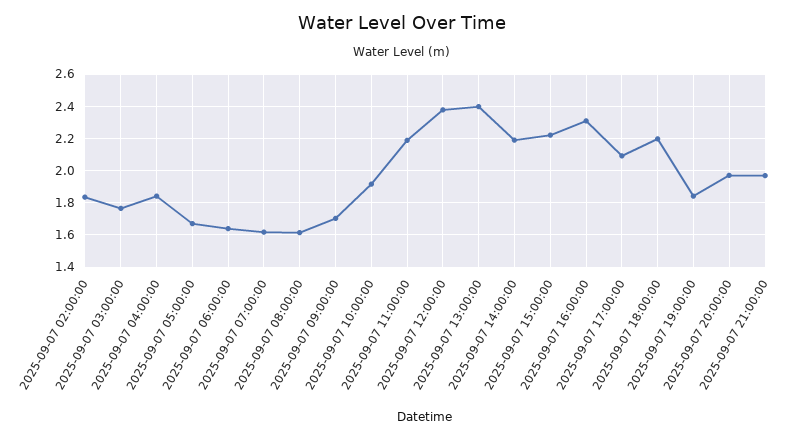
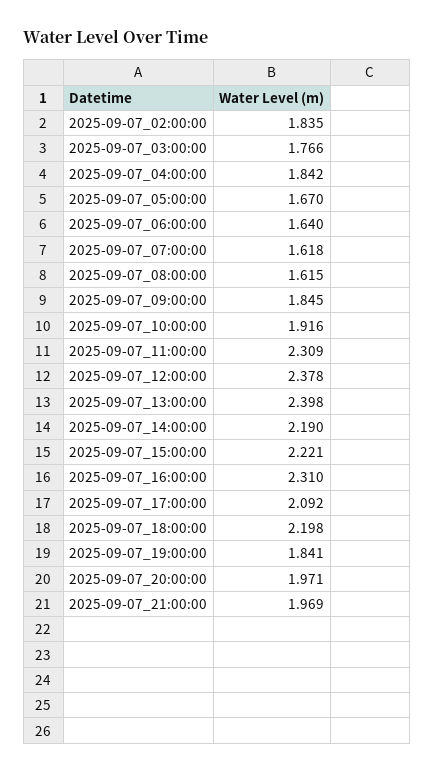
  {
    "2025-09-07 02:00:00": 1.835,
    "2025-09-07 03:00:00": 1.766,
    "2025-09-07 04:00:00": 1.842,
    "2025-09-07 05:00:00": 1.67,
    "2025-09-07 06:00:00": 1.64,
    "2025-09-07 07:00:00": 1.618,
    "2025-09-07 08:00:00": 1.615,
-   "2025-09-07 09:00:00": 1.7,
+   "2025-09-07 09:00:00": 1.845,
    "2025-09-07 10:00:00": 1.916,
-   "2025-09-07 11:00:00": 2.2,
+   "2025-09-07 11:00:00": 2.309,
    "2025-09-07 12:00:00": 2.378,
    "2025-09-07 13:00:00": 2.398,
    "2025-09-07 14:00:00": 2.19,
    "2025-09-07 15:00:00": 2.221,
    "2025-09-07 16:00:00": 2.31,
    "2025-09-07 17:00:00": 2.092,
    "2025-09-07 18:00:00": 2.198,
    "2025-09-07 19:00:00": 1.841,
    "2025-09-07 20:00:00": 1.971,
    "2025-09-07 21:00:00": 1.969
  }

